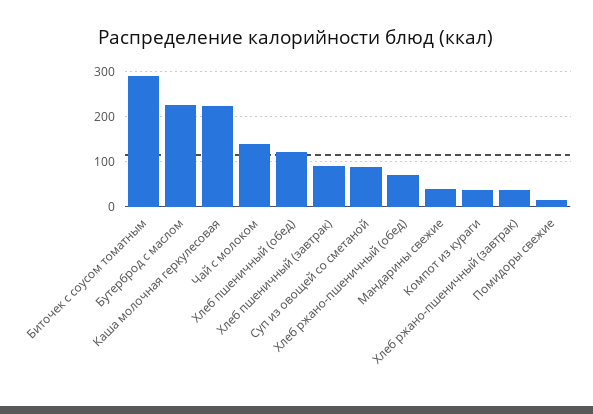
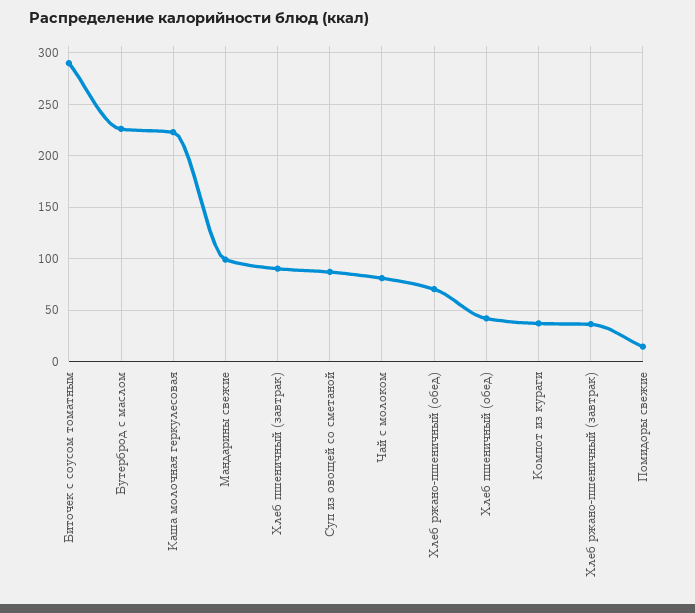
  {
    "Биточек с соусом томатным": 290,
    "Бутерброд с маслом": 230,
    "Каша молочная геркулесовая": 220,
-   "Чай с молоком": 140,
+   "Чай с молоком": 80,
-   "Хлеб пшеничный (обед)": 120,
+   "Хлеб пшеничный (обед)": 40,
    "Хлеб пшеничный (завтрак)": 90,
    "Суп из овощей со сметаной": 90,
    "Хлеб ржано-пшеничный (обед)": 70,
-   "Мандарины свежие": 40,
+   "Мандарины свежие": 100,
    "Компот из кураги": 40,
    "Хлеб ржано-пшеничный (завтрак)": 40,
    "Помидоры свежие": 10
  }

